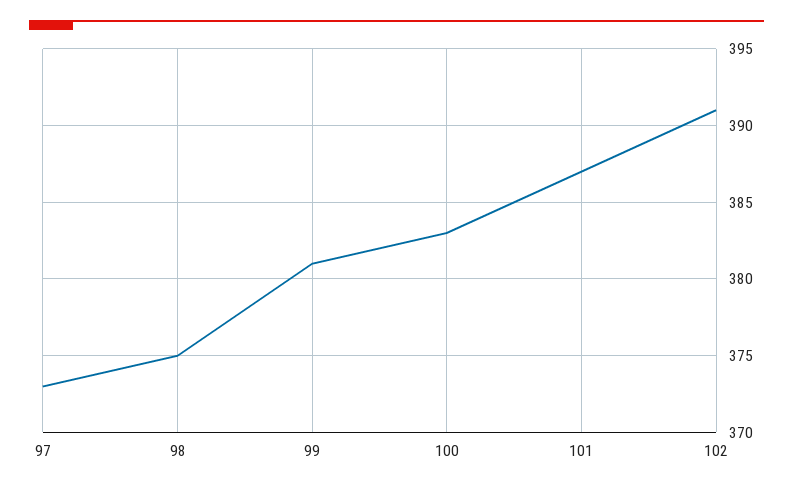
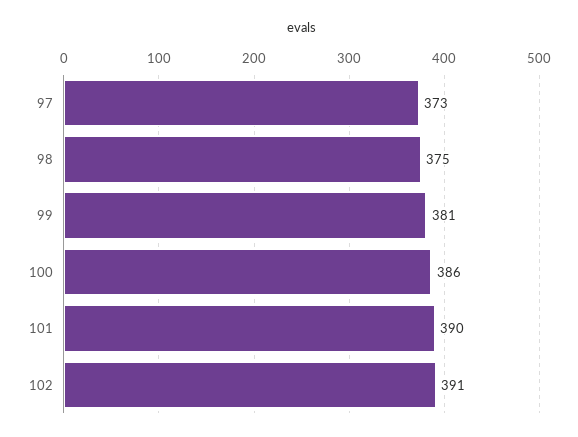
  {
    "97": 373,
    "98": 375,
    "99": 381,
-   "100": 383,
+   "100": 386,
-   "101": 387,
+   "101": 390,
    "102": 391
  }

